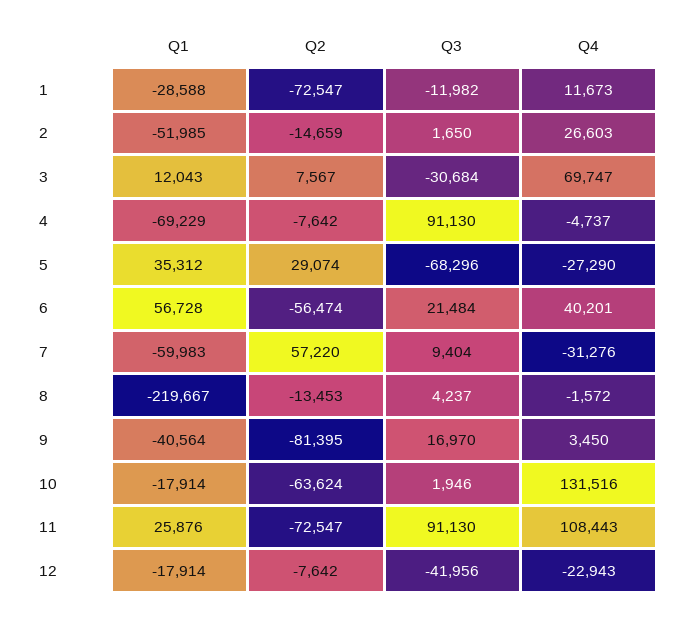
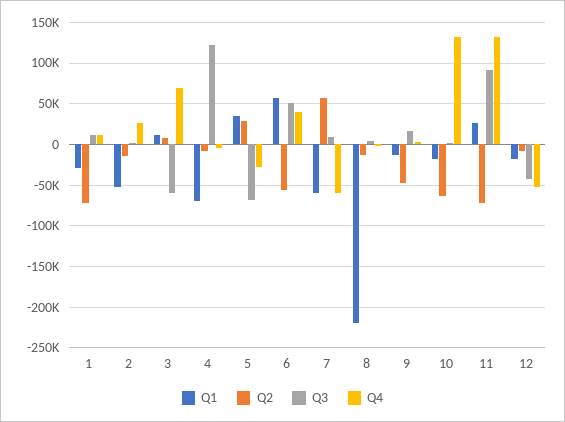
  {
    "Q1": {
      "1": -28588,
      "2": -51985,
      "3": 12043,
      "4": -69229,
      "5": 35312,
      "6": 56728,
      "7": -59983,
      "8": -219667,
-     "9": -40564,
+     "9": -10000,
      "10": -17914,
      "11": 25876,
      "12": -17914
    },
    "Q2": {
      "1": -72547,
      "2": -14659,
      "3": 7567,
      "4": -7642,
      "5": 29074,
      "6": -56474,
      "7": 57220,
      "8": -13453,
-     "9": -81395,
+     "9": -50000,
      "10": -63624,
      "11": -72547,
      "12": -7642
    },
    "Q3": {
-     "1": -11982,
+     "1": 10000,
      "2": 1650,
-     "3": -30684,
+     "3": -60000,
-     "4": 91130,
+     "4": 120000,
      "5": -68296,
-     "6": 21484,
+     "6": 50000,
      "7": 9404,
      "8": 4237,
      "9": 16970,
      "10": 1946,
      "11": 91130,
      "12": -41956
    },
    "Q4": {
      "1": 11673,
      "2": 26603,
      "3": 69747,
      "4": -4737,
      "5": -27290,
      "6": 40201,
-     "7": -31276,
+     "7": -60000,
      "8": -1572,
      "9": 3450,
      "10": 131516,
-     "11": 108443,
+     "11": 130000,
-     "12": -22943
+     "12": -50000
    }
  }

